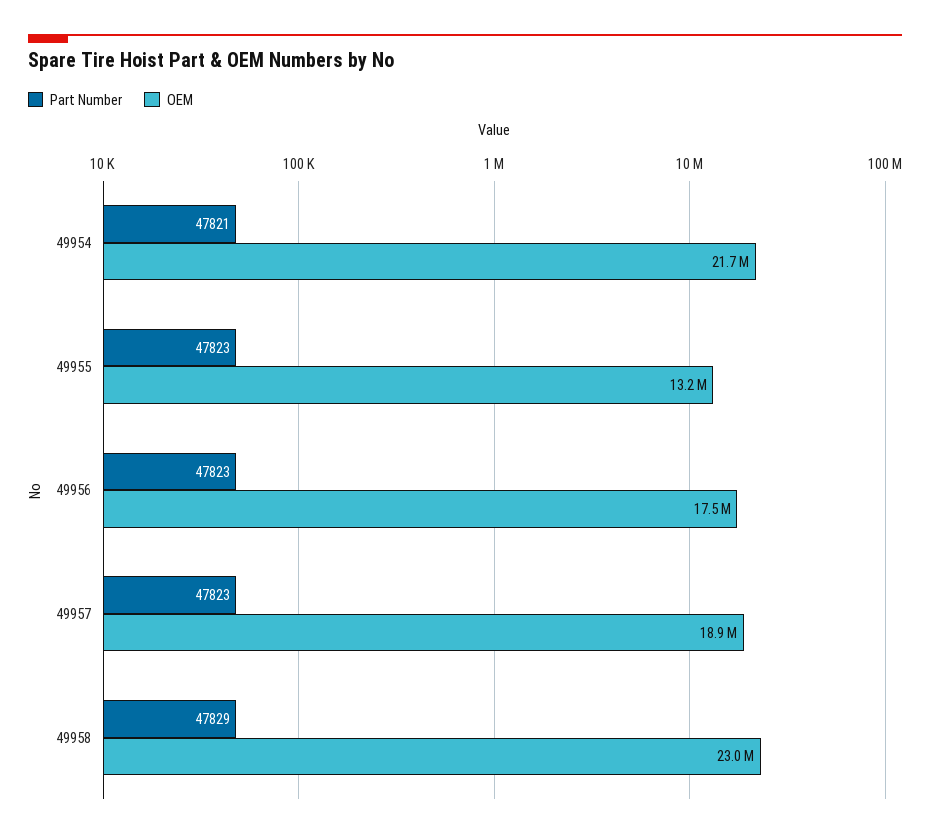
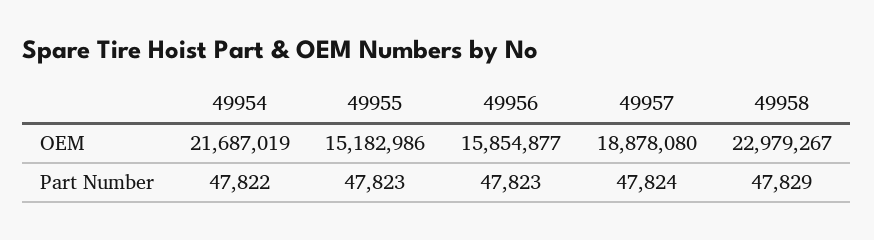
  {
    "Part Number": {
-     "49954": 47821,
+     "49954": 47822,
      "49955": 47823,
      "49956": 47823,
-     "49957": 47823,
+     "49957": 47824,
      "49958": 47829
    },
    "OEM": {
      "49954": 21687019,
-     "49955": 13200000,
+     "49955": 15182986,
-     "49956": 17500000,
+     "49956": 15854877,
      "49957": 18878080,
      "49958": 22979267
    }
  }

